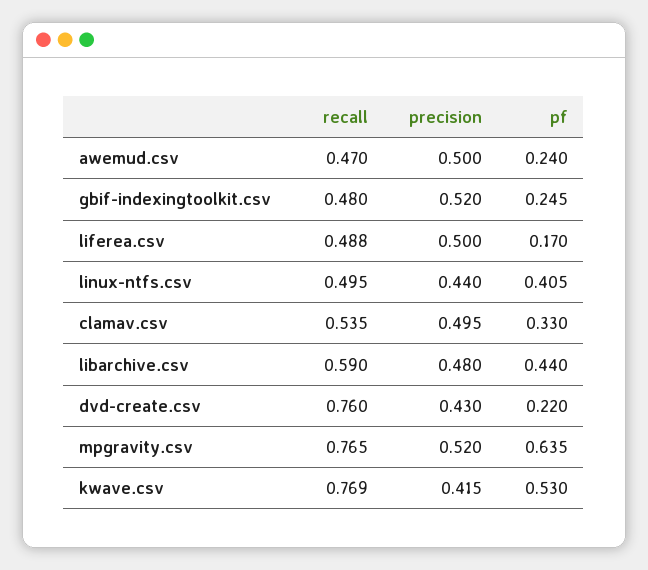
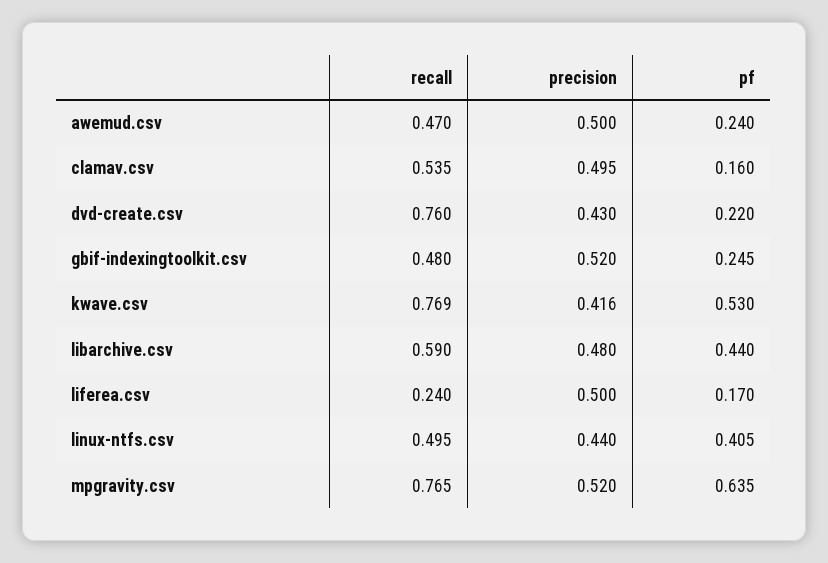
  {
    "recall": {
      "awemud.csv": 0.47,
      "gbif-indexingtoolkit.csv": 0.48,
-     "liferea.csv": 0.488,
+     "liferea.csv": 0.24,
      "linux-ntfs.csv": 0.495,
      "clamav.csv": 0.535,
      "libarchive.csv": 0.59,
      "dvd-create.csv": 0.76,
      "mpgravity.csv": 0.765,
      "kwave.csv": 0.769
    },
    "precision": {
      "awemud.csv": 0.5,
      "gbif-indexingtoolkit.csv": 0.52,
      "liferea.csv": 0.5,
      "linux-ntfs.csv": 0.44,
      "clamav.csv": 0.495,
      "libarchive.csv": 0.48,
      "dvd-create.csv": 0.43,
      "mpgravity.csv": 0.52,
-     "kwave.csv": 0.415
+     "kwave.csv": 0.416
    },
    "pf": {
      "awemud.csv": 0.24,
      "gbif-indexingtoolkit.csv": 0.245,
      "liferea.csv": 0.17,
      "linux-ntfs.csv": 0.405,
-     "clamav.csv": 0.33,
+     "clamav.csv": 0.16,
      "libarchive.csv": 0.44,
      "dvd-create.csv": 0.22,
      "mpgravity.csv": 0.635,
      "kwave.csv": 0.53
    }
  }

